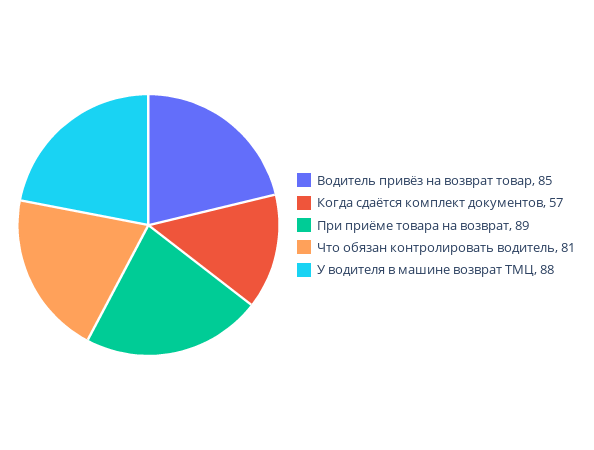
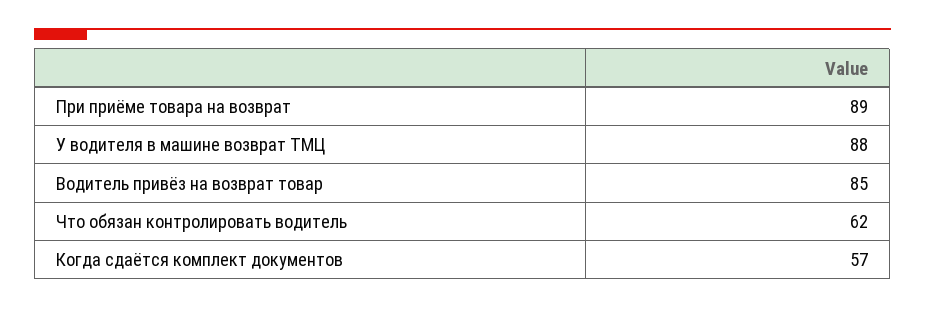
  {
    "Водитель привёз на возврат товар": 85,
    "Когда сдаётся комплект документов": 57,
    "При приёме товара на возврат": 89,
-   "Что обязан контролировать водитель": 81,
+   "Что обязан контролировать водитель": 62,
    "У водителя в машине возврат ТМЦ": 88
  }

